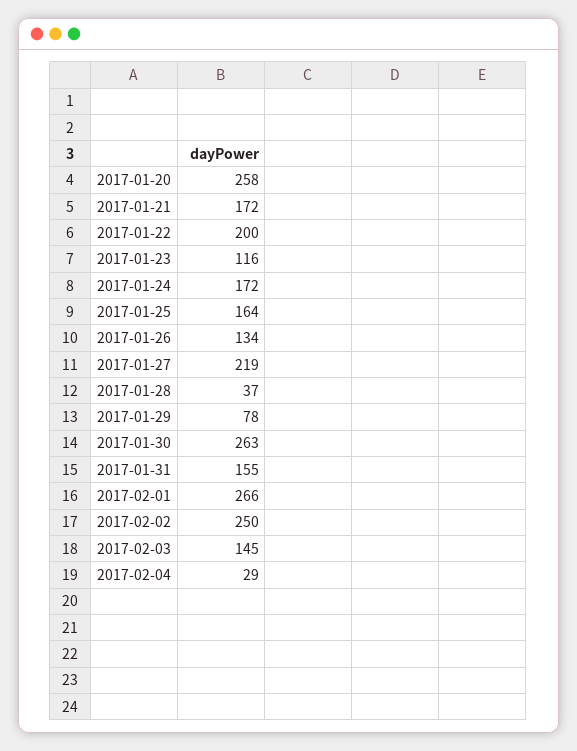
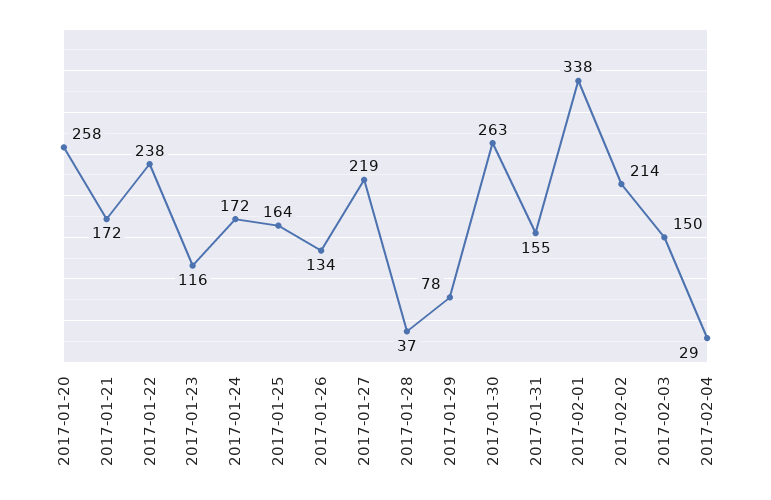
  {
    "2017-01-20": 258,
    "2017-01-21": 172,
-   "2017-01-22": 200,
+   "2017-01-22": 238,
    "2017-01-23": 116,
    "2017-01-24": 172,
    "2017-01-25": 164,
    "2017-01-26": 134,
    "2017-01-27": 219,
    "2017-01-28": 37,
    "2017-01-29": 78,
    "2017-01-30": 263,
    "2017-01-31": 155,
-   "2017-02-01": 266,
+   "2017-02-01": 338,
-   "2017-02-02": 250,
+   "2017-02-02": 214,
-   "2017-02-03": 145,
+   "2017-02-03": 150,
    "2017-02-04": 29
  }

